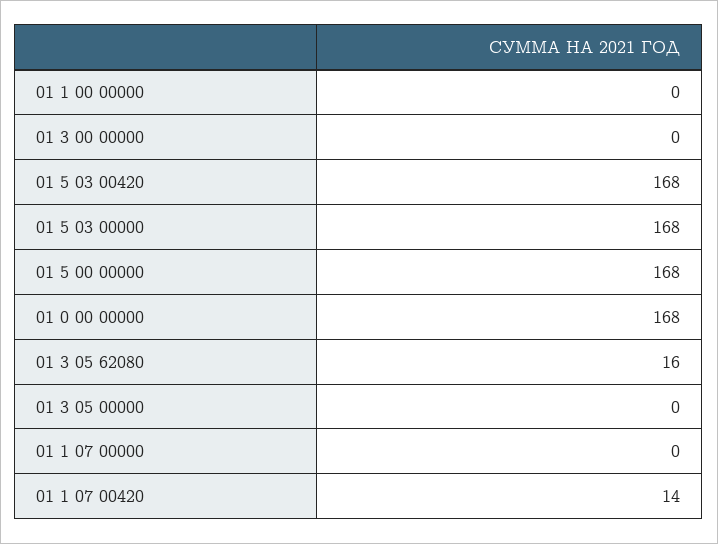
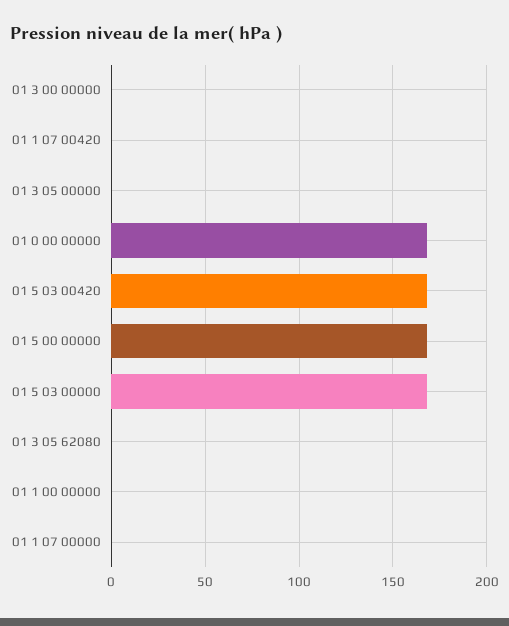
  {
    "01 1 00 00000": 0,
    "01 3 00 00000": 0,
    "01 5 03 00420": 168,
    "01 5 03 00000": 168,
    "01 5 00 00000": 168,
    "01 0 00 00000": 168,
-   "01 3 05 62080": 16,
+   "01 3 05 62080": 0,
    "01 3 05 00000": 0,
    "01 1 07 00000": 0,
-   "01 1 07 00420": 14
+   "01 1 07 00420": 0
  }

